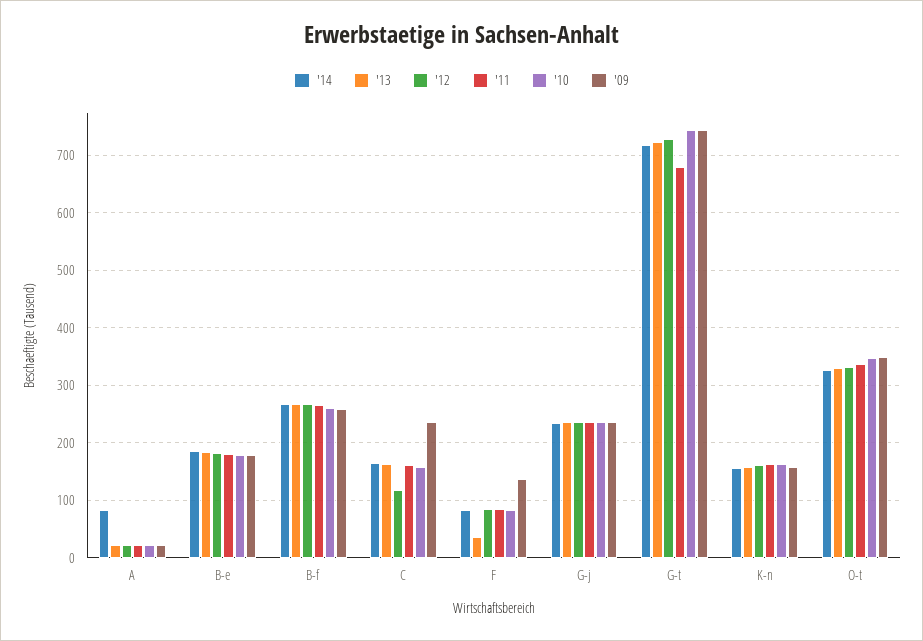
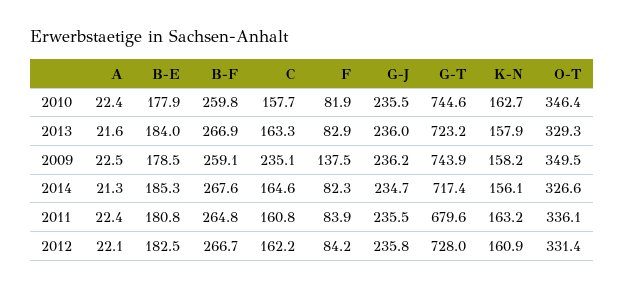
  {
    "'14": {
-     "A": 80,
+     "A": 21.3,
      "B-e": 185.3,
      "B-f": 267.6,
      "C": 164.6,
      "F": 82.3,
      "G-j": 234.7,
      "G-t": 717.4,
      "K-n": 156.1,
      "O-t": 326.6
    },
    "'13": {
      "A": 21.6,
      "B-e": 184,
      "B-f": 266.9,
      "C": 163.3,
-     "F": 40,
+     "F": 82.9,
      "G-j": 236,
      "G-t": 723.2,
      "K-n": 157.9,
      "O-t": 329.3
    },
    "'12": {
      "A": 22.1,
      "B-e": 182.5,
      "B-f": 266.7,
-     "C": 120,
+     "C": 162.2,
      "F": 84.2,
      "G-j": 235.8,
      "G-t": 728,
      "K-n": 160.9,
      "O-t": 331.4
    },
    "'11": {
      "A": 22.4,
      "B-e": 180.8,
      "B-f": 264.8,
      "C": 160.8,
      "F": 83.9,
      "G-j": 235.5,
      "G-t": 679.6,
      "K-n": 163.2,
      "O-t": 336.1
    },
    "'10": {
      "A": 22.4,
      "B-e": 177.9,
      "B-f": 259.8,
      "C": 157.7,
      "F": 81.9,
      "G-j": 235.5,
      "G-t": 744.6,
      "K-n": 162.7,
      "O-t": 346.4
    },
    "'09": {
      "A": 22.5,
      "B-e": 178.5,
      "B-f": 259.1,
      "C": 235.1,
      "F": 137.5,
      "G-j": 236.2,
      "G-t": 743.9,
      "K-n": 158.2,
      "O-t": 349.5
    }
  }

